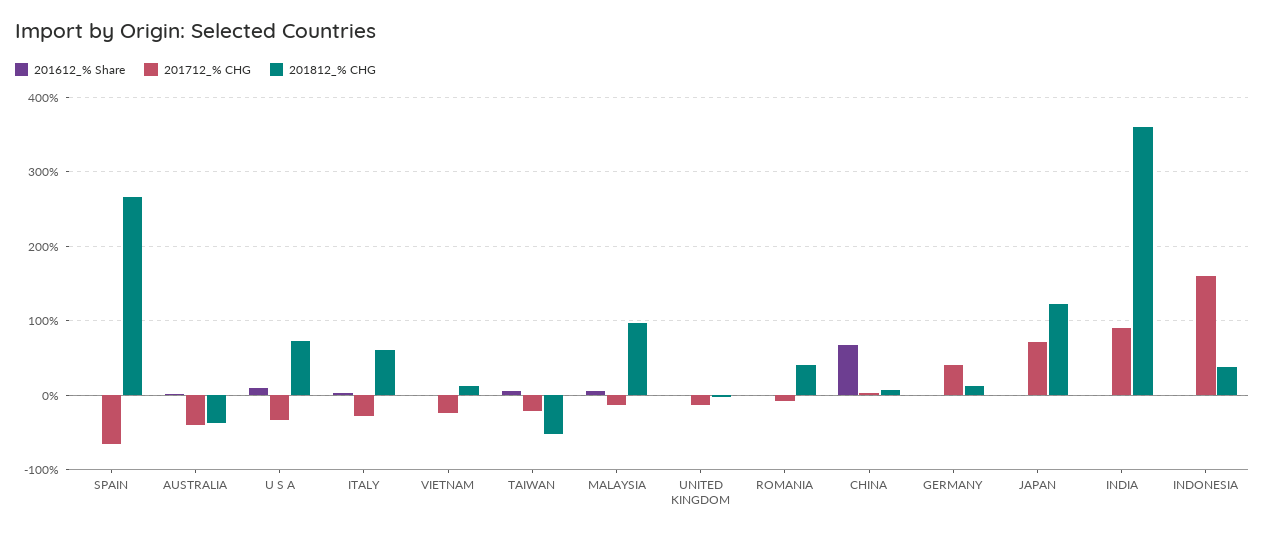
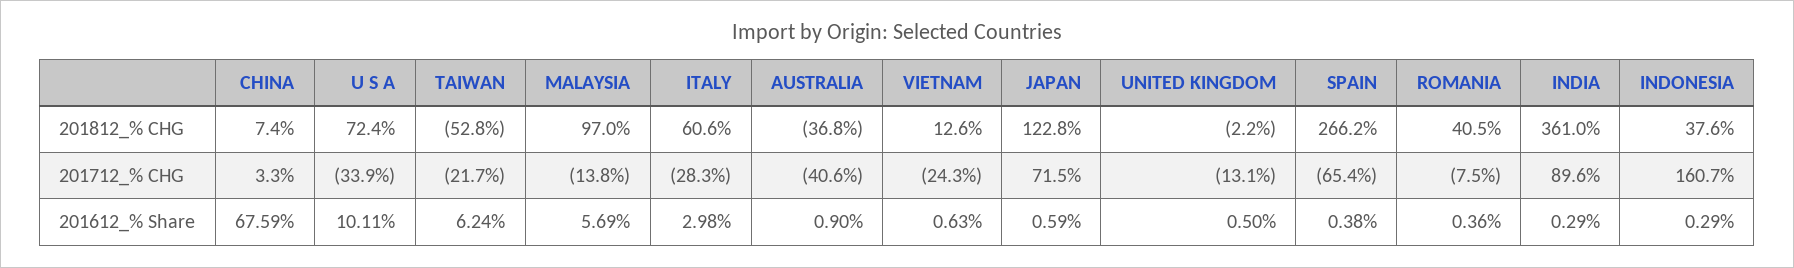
  {
    "201612_% Share": {
      "SPAIN": 0.38,
      "AUSTRALIA": 0.9,
      "U S A": 10.11,
      "ITALY": 2.98,
      "VIETNAM": 0.63,
      "TAIWAN": 6.24,
      "MALAYSIA": 5.69,
      "UNITED KINGDOM": 0.5,
      "ROMANIA": 0.36,
      "CHINA": 67.59,
-     "GERMANY": 0,
      "JAPAN": 0.59,
      "INDIA": 0.29,
      "INDONESIA": 0.29
    },
    "201712_% CHG": {
      "SPAIN": -65.4,
      "AUSTRALIA": -40.6,
      "U S A": -33.9,
      "ITALY": -28.3,
      "VIETNAM": -24.3,
      "TAIWAN": -21.7,
      "MALAYSIA": -13.8,
      "UNITED KINGDOM": -13.1,
      "ROMANIA": -7.5,
      "CHINA": 3.3,
-     "GERMANY": 40,
      "JAPAN": 71.5,
      "INDIA": 89.6,
      "INDONESIA": 160.7
    },
    "201812_% CHG": {
      "SPAIN": 266.2,
      "AUSTRALIA": -36.8,
      "U S A": 72.4,
      "ITALY": 60.6,
      "VIETNAM": 12.6,
      "TAIWAN": -52.8,
      "MALAYSIA": 97,
      "UNITED KINGDOM": -2.2,
      "ROMANIA": 40.5,
      "CHINA": 7.4,
-     "GERMANY": 10,
      "JAPAN": 122.8,
      "INDIA": 361,
      "INDONESIA": 37.6
    }
  }

